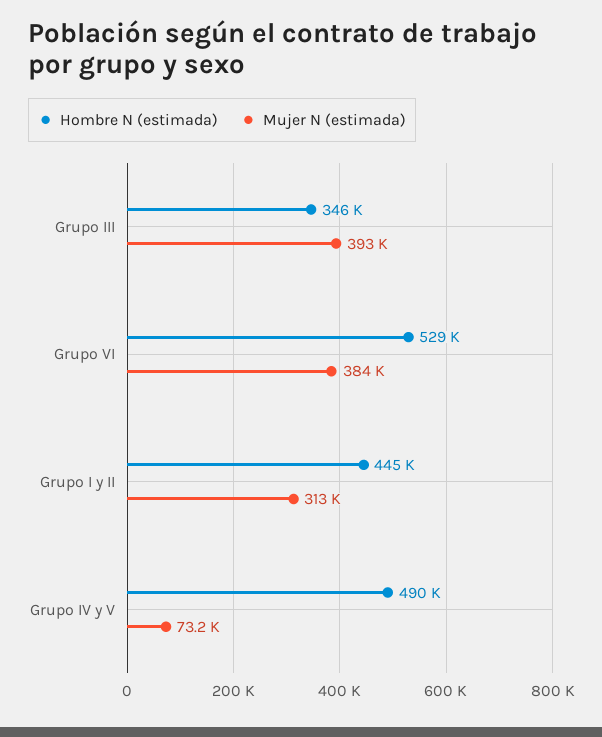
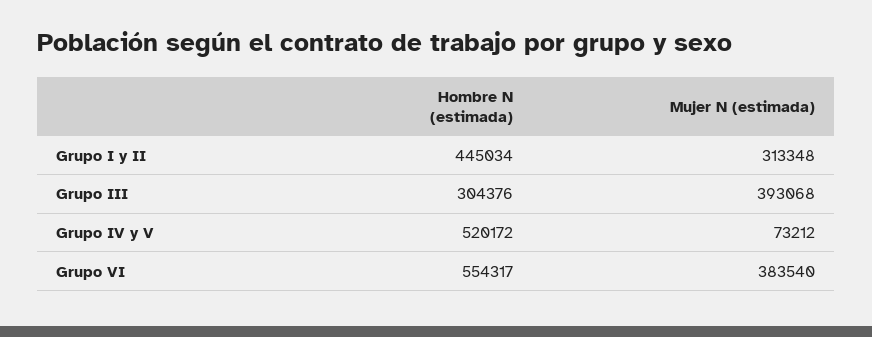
  {
    "Hombre N (estimada)": {
-     "Grupo III": 346000,
+     "Grupo III": 304376,
-     "Grupo VI": 529000,
+     "Grupo VI": 554317,
      "Grupo I y II": 445034,
-     "Grupo IV y V": 490000
+     "Grupo IV y V": 520172
    },
    "Mujer N (estimada)": {
      "Grupo III": 393068,
      "Grupo VI": 383540,
      "Grupo I y II": 313348,
      "Grupo IV y V": 73212
    }
  }

